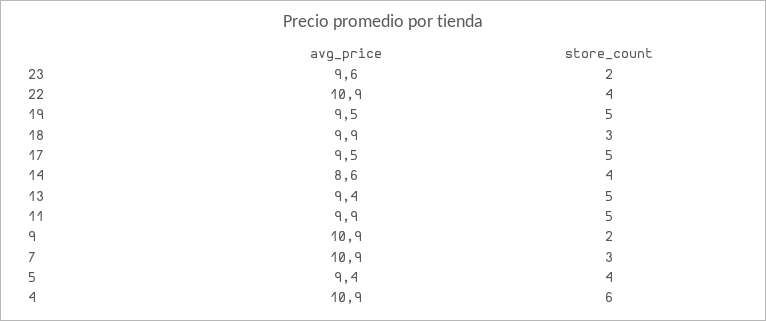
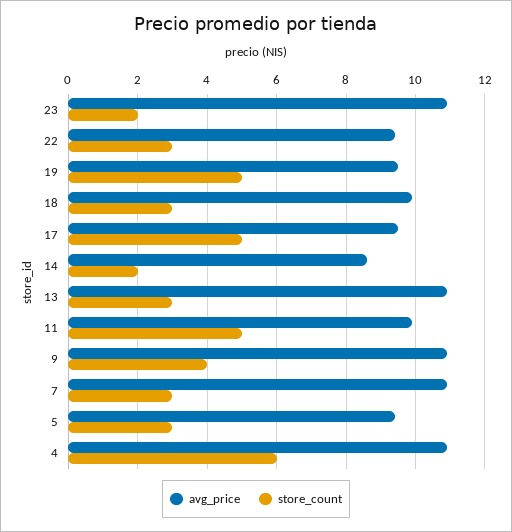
  {
    "avg_price": {
-     "23": 9.6,
+     "23": 11,
-     "22": 10.9,
+     "22": 9.5,
      "19": 9.5,
      "18": 9.9,
      "17": 9.5,
      "14": 8.6,
-     "13": 9.4,
+     "13": 11,
      "11": 9.9,
      "9": 10.9,
      "7": 10.9,
      "5": 9.4,
      "4": 10.9
    },
    "store_count": {
      "23": 2,
-     "22": 4,
+     "22": 3,
      "19": 5,
      "18": 3,
      "17": 5,
-     "14": 4,
+     "14": 2,
-     "13": 5,
+     "13": 3,
      "11": 5,
-     "9": 2,
+     "9": 4,
      "7": 3,
-     "5": 4,
+     "5": 3,
      "4": 6
    }
  }

